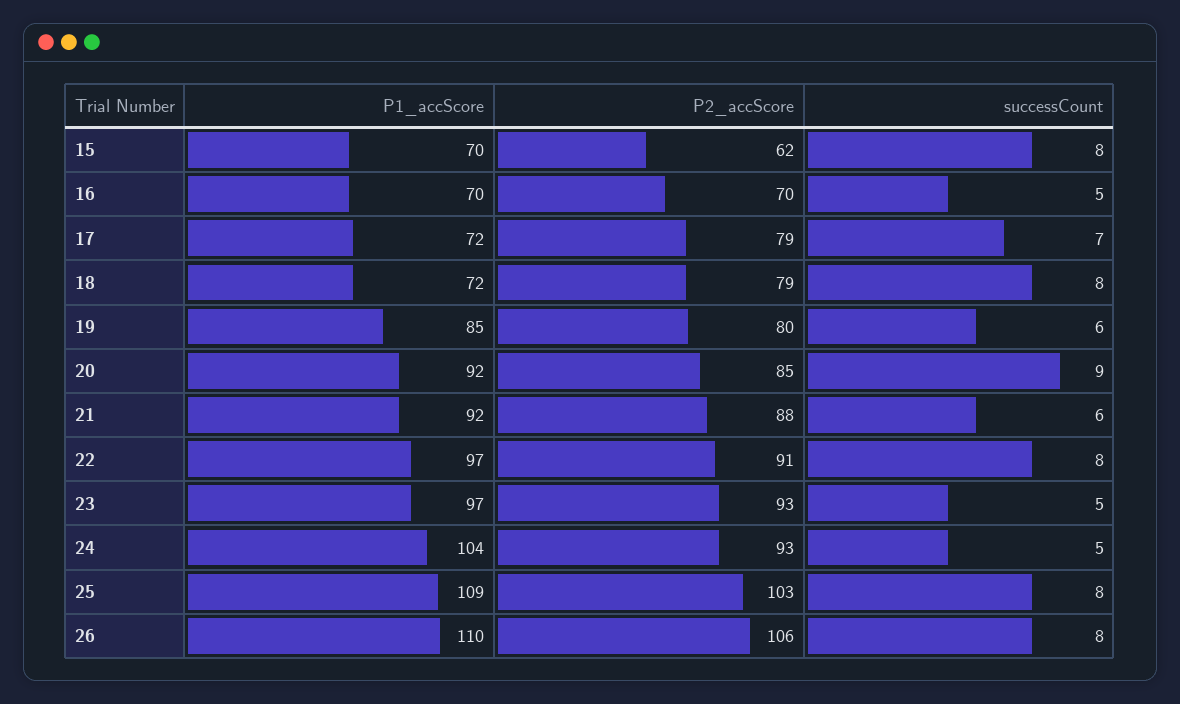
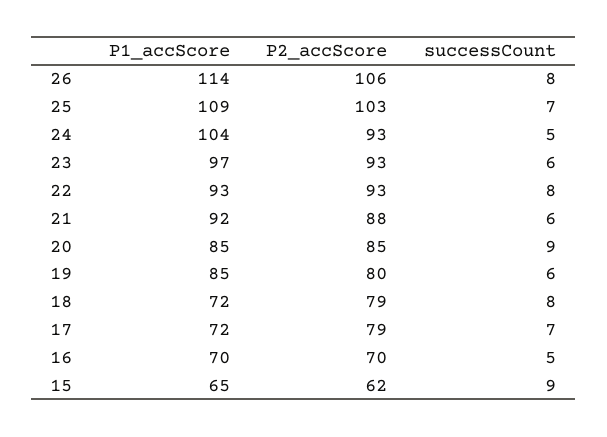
  {
    "P1_accScore": {
-     "15": 70,
+     "15": 65,
      "16": 70,
      "17": 72,
      "18": 72,
      "19": 85,
-     "20": 92,
+     "20": 85,
      "21": 92,
-     "22": 97,
+     "22": 93,
      "23": 97,
      "24": 104,
      "25": 109,
-     "26": 110
+     "26": 114
    },
    "P2_accScore": {
      "15": 62,
      "16": 70,
      "17": 79,
      "18": 79,
      "19": 80,
      "20": 85,
      "21": 88,
-     "22": 91,
+     "22": 93,
      "23": 93,
      "24": 93,
      "25": 103,
      "26": 106
    },
    "successCount": {
-     "15": 8,
+     "15": 9,
      "16": 5,
      "17": 7,
      "18": 8,
      "19": 6,
      "20": 9,
      "21": 6,
      "22": 8,
-     "23": 5,
+     "23": 6,
      "24": 5,
-     "25": 8,
+     "25": 7,
      "26": 8
    }
  }

